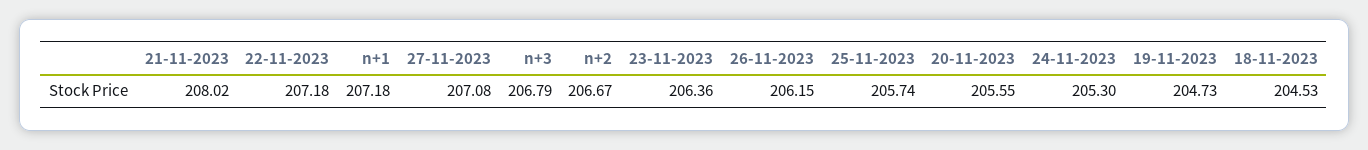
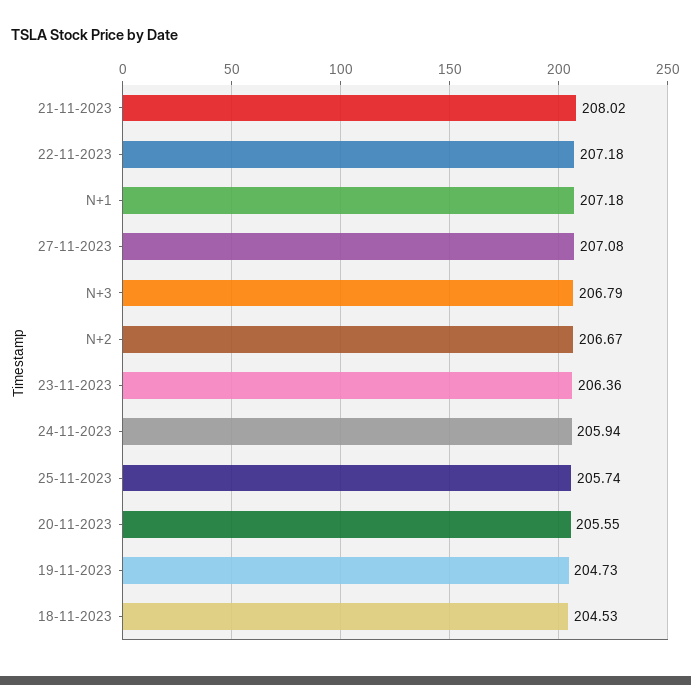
  {
    "21-11-2023": 208.02,
    "22-11-2023": 207.18,
    "n+1": 207.18,
    "27-11-2023": 207.08,
    "n+3": 206.79,
    "n+2": 206.67,
    "23-11-2023": 206.36,
-   "26-11-2023": 206.15,
    "25-11-2023": 205.74,
    "20-11-2023": 205.55,
-   "24-11-2023": 205.3,
+   "24-11-2023": 205.94,
    "19-11-2023": 204.73,
    "18-11-2023": 204.53
  }

